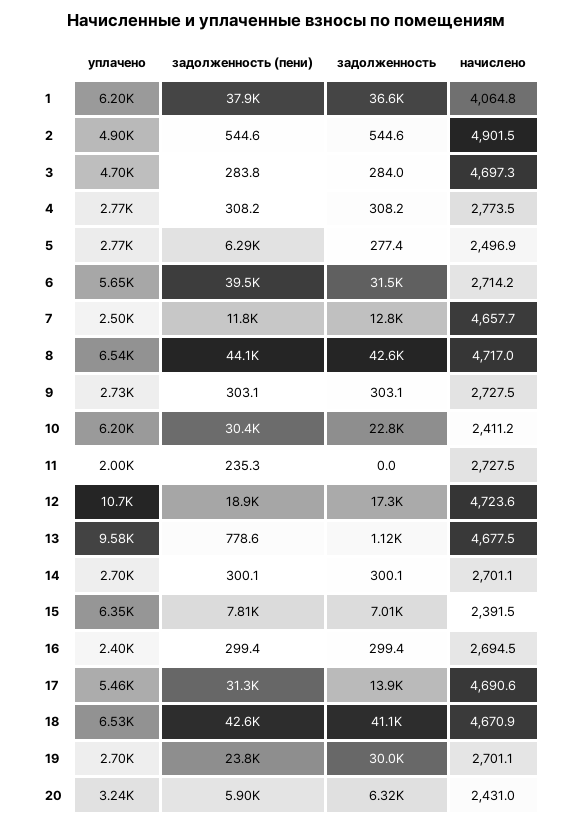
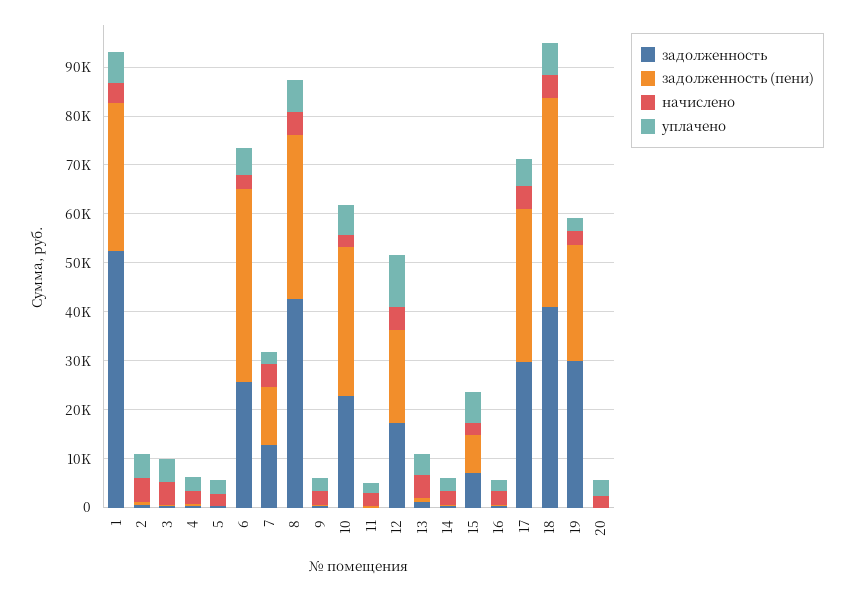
  {
    "уплачено": {
      "1": 6200,
      "2": 4900,
      "3": 4700,
      "4": 2770,
      "5": 2770,
      "6": 5650,
      "7": 2500,
      "8": 6540,
      "9": 2730,
      "10": 6200,
      "11": 2000,
      "12": 10700,
-     "13": 9580,
+     "13": 4000,
      "14": 2700,
      "15": 6350,
      "16": 2400,
      "17": 5460,
      "18": 6530,
      "19": 2700,
      "20": 3240
    },
    "задолженность (пени)": {
-     "1": 37900,
+     "1": 30000,
      "2": 544.6,
      "3": 283.8,
      "4": 308.2,
-     "5": 6290,
+     "5": 0,
      "6": 39500,
      "7": 11800,
-     "8": 44100,
+     "8": 34000,
      "9": 303.1,
      "10": 30400,
      "11": 235.3,
      "12": 18900,
      "13": 778.6,
      "14": 300.1,
      "15": 7810,
      "16": 299.4,
      "17": 31300,
      "18": 42600,
      "19": 23800,
-     "20": 5900
+     "20": 0
    },
    "задолженность": {
-     "1": 36600,
+     "1": 52000,
      "2": 544.6,
      "3": 284,
      "4": 308.2,
      "5": 277.4,
-     "6": 31500,
+     "6": 26000,
      "7": 12800,
      "8": 42600,
      "9": 303.1,
      "10": 22800,
      "11": 0,
      "12": 17300,
      "13": 1120,
      "14": 300.1,
      "15": 7010,
      "16": 299.4,
-     "17": 13900,
+     "17": 30000,
      "18": 41100,
      "19": 30000,
-     "20": 6320
+     "20": 0
    },
    "начислено": {
      "1": 4064.8,
      "2": 4901.5,
      "3": 4697.3,
      "4": 2773.5,
      "5": 2496.9,
      "6": 2714.2,
      "7": 4657.7,
      "8": 4717,
      "9": 2727.5,
      "10": 2411.2,
      "11": 2727.5,
      "12": 4723.6,
      "13": 4677.5,
      "14": 2701.1,
      "15": 2391.5,
      "16": 2694.5,
      "17": 4690.6,
      "18": 4670.9,
      "19": 2701.1,
      "20": 2431
    }
  }

